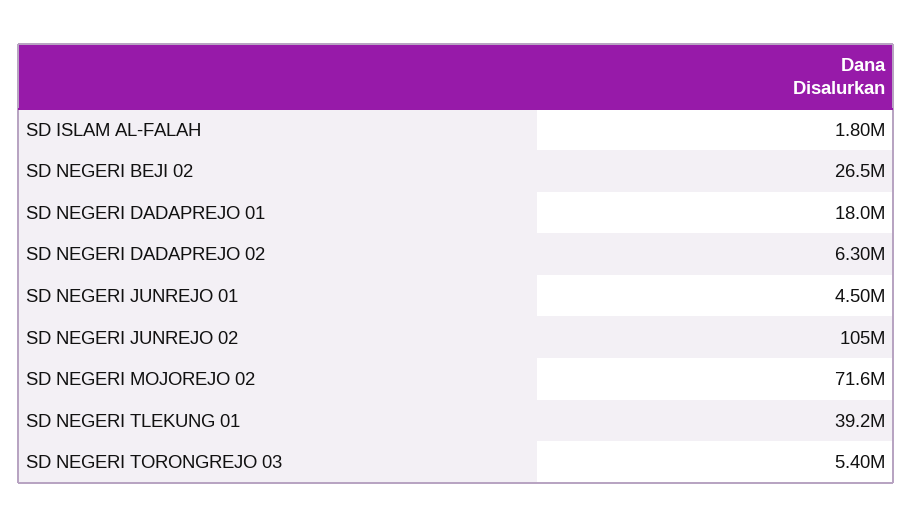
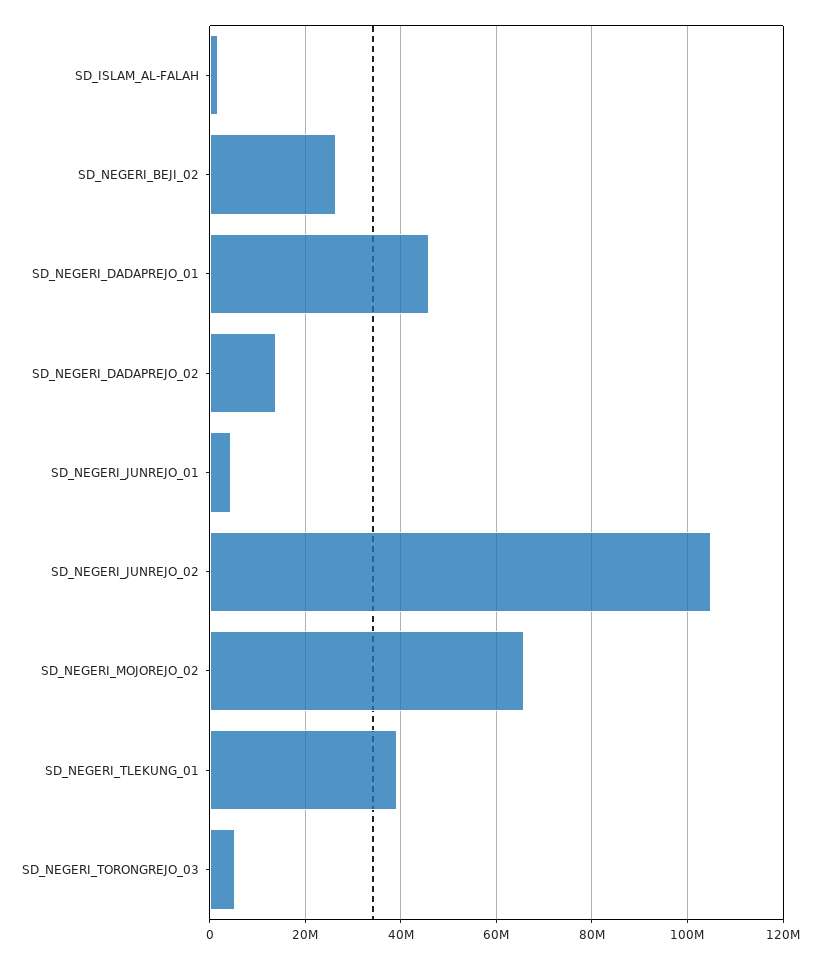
  {
    "SD ISLAM AL-FALAH": 1800000,
    "SD NEGERI BEJI 02": 26500000,
-   "SD NEGERI DADAPREJO 01": 18000000,
+   "SD NEGERI DADAPREJO 01": 46000000,
-   "SD NEGERI DADAPREJO 02": 6300000,
+   "SD NEGERI DADAPREJO 02": 14000000,
    "SD NEGERI JUNREJO 01": 4500000,
    "SD NEGERI JUNREJO 02": 105000000,
-   "SD NEGERI MOJOREJO 02": 71600000,
+   "SD NEGERI MOJOREJO 02": 66000000,
    "SD NEGERI TLEKUNG 01": 39200000,
    "SD NEGERI TORONGREJO 03": 5400000
  }

